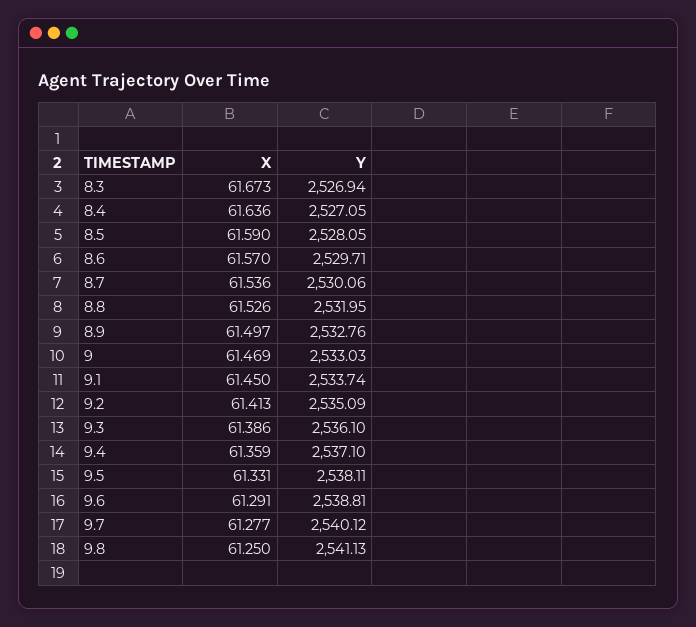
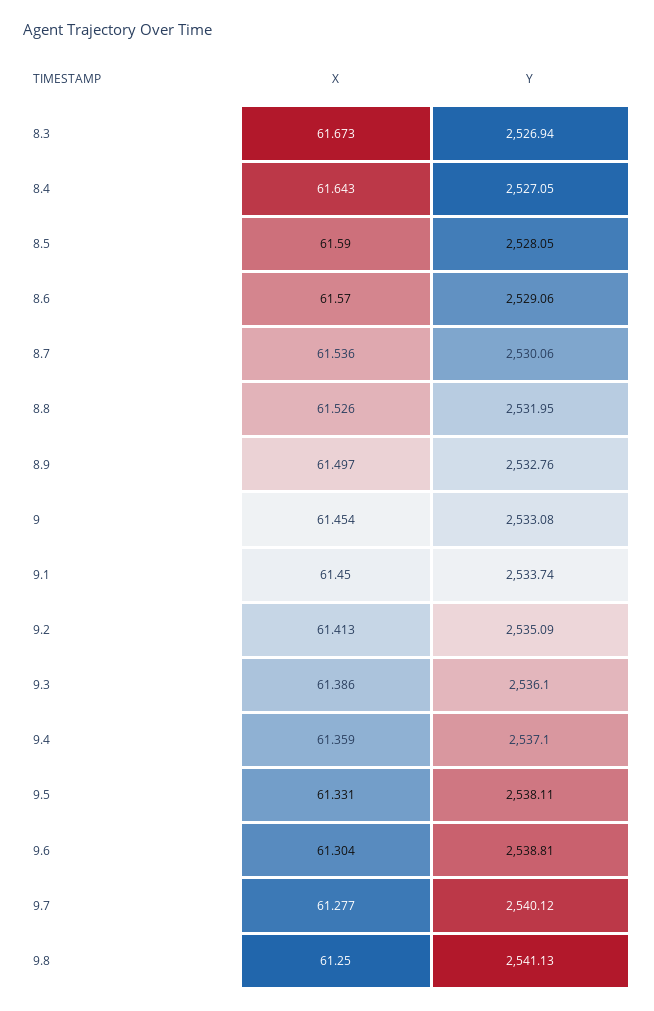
  {
    "X": {
      "8.3": 61.673,
-     "8.4": 61.636,
+     "8.4": 61.643,
      "8.5": 61.59,
      "8.6": 61.57,
      "8.7": 61.536,
      "8.8": 61.526,
      "8.9": 61.497,
-     "9": 61.469,
+     "9": 61.454,
      "9.1": 61.45,
      "9.2": 61.413,
      "9.3": 61.386,
      "9.4": 61.359,
      "9.5": 61.331,
-     "9.6": 61.291,
+     "9.6": 61.304,
      "9.7": 61.277,
      "9.8": 61.25
    },
    "Y": {
      "8.3": 2526.94,
      "8.4": 2527.05,
      "8.5": 2528.05,
-     "8.6": 2529.71,
+     "8.6": 2529.06,
      "8.7": 2530.06,
      "8.8": 2531.95,
      "8.9": 2532.76,
-     "9": 2533.03,
+     "9": 2533.08,
      "9.1": 2533.74,
      "9.2": 2535.09,
      "9.3": 2536.1,
      "9.4": 2537.1,
      "9.5": 2538.11,
      "9.6": 2538.81,
      "9.7": 2540.12,
      "9.8": 2541.13
    }
  }

